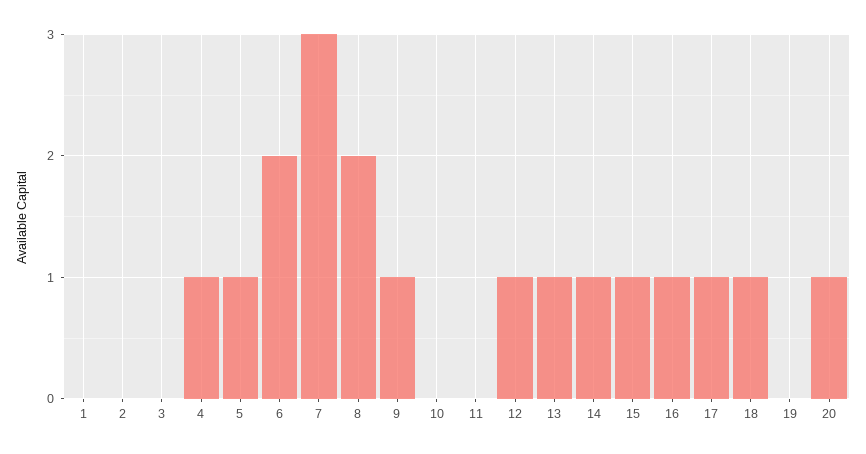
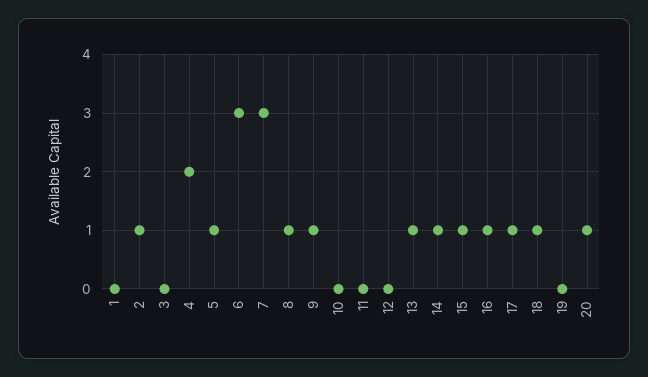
  {
    "1": 0,
-   "2": 0,
+   "2": 1,
    "3": 0,
-   "4": 1,
+   "4": 2,
    "5": 1,
-   "6": 2,
+   "6": 3,
    "7": 3,
-   "8": 2,
+   "8": 1,
    "9": 1,
    "10": 0,
    "11": 0,
-   "12": 1,
+   "12": 0,
    "13": 1,
    "14": 1,
    "15": 1,
    "16": 1,
    "17": 1,
    "18": 1,
    "19": 0,
    "20": 1
  }

